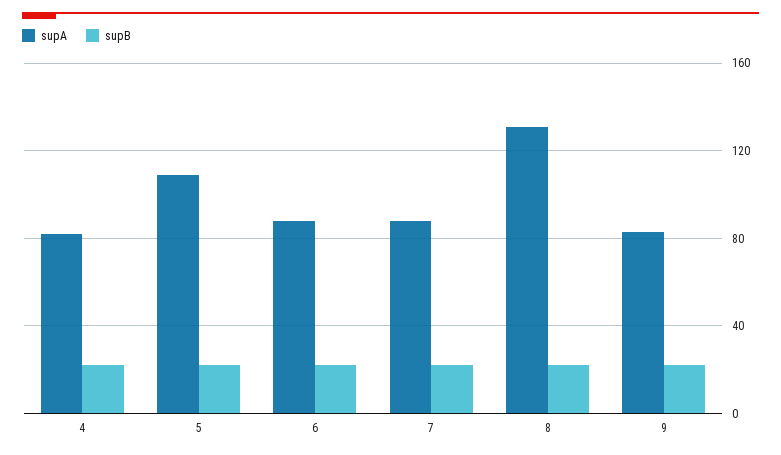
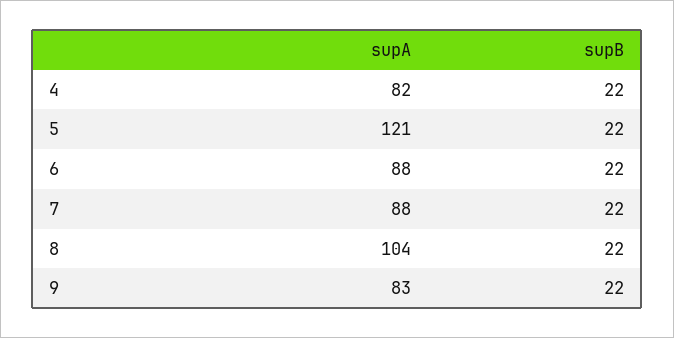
  {
    "supA": {
      "4": 82,
-     "5": 110,
+     "5": 121,
      "6": 88,
      "7": 88,
-     "8": 130,
+     "8": 104,
      "9": 83
    },
    "supB": {
      "4": 22,
      "5": 22,
      "6": 22,
      "7": 22,
      "8": 22,
      "9": 22
    }
  }

